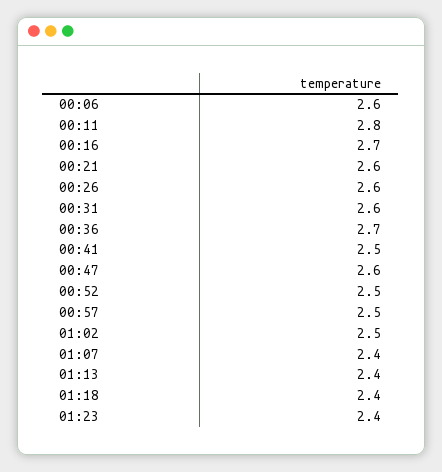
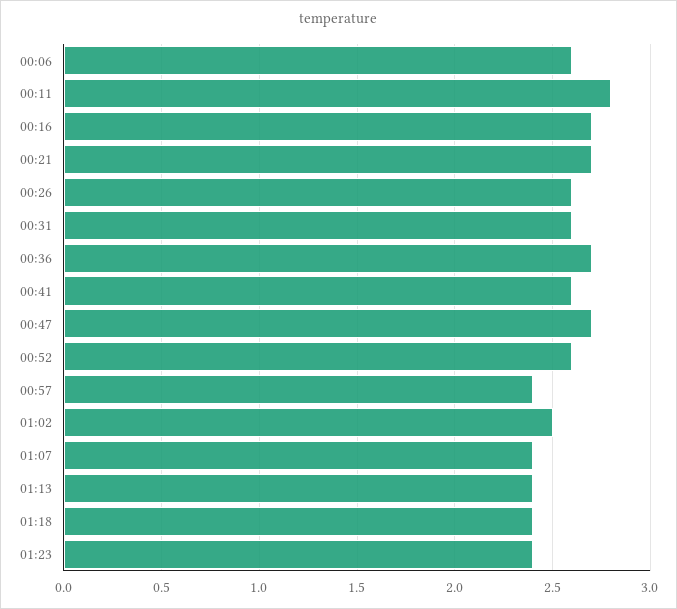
  {
    "00:06": 2.6,
    "00:11": 2.8,
    "00:16": 2.7,
-   "00:21": 2.6,
+   "00:21": 2.7,
    "00:26": 2.6,
    "00:31": 2.6,
    "00:36": 2.7,
-   "00:41": 2.5,
+   "00:41": 2.6,
-   "00:47": 2.6,
+   "00:47": 2.7,
-   "00:52": 2.5,
+   "00:52": 2.6,
-   "00:57": 2.5,
+   "00:57": 2.4,
    "01:02": 2.5,
    "01:07": 2.4,
    "01:13": 2.4,
    "01:18": 2.4,
    "01:23": 2.4
  }

